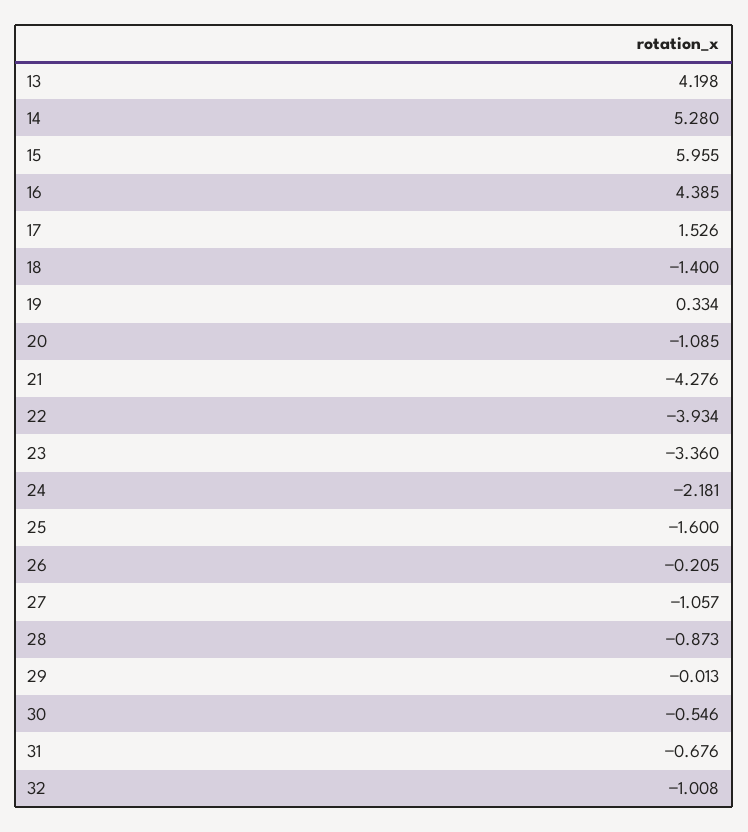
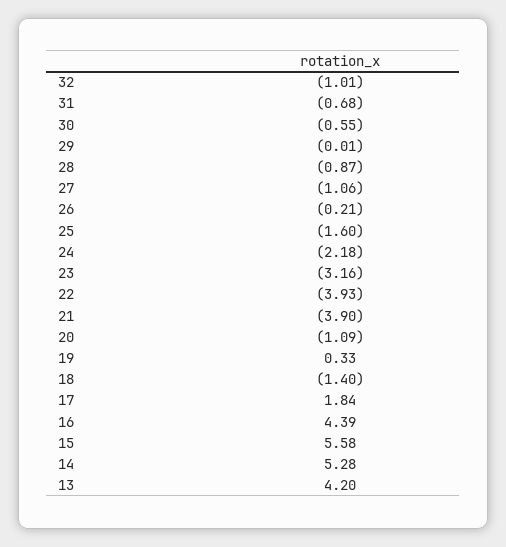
  {
    "13": 4.198,
    "14": 5.28,
-   "15": 5.955,
+   "15": 5.58,
    "16": 4.385,
-   "17": 1.526,
+   "17": 1.84,
    "18": -1.4,
    "19": 0.334,
    "20": -1.085,
-   "21": -4.276,
+   "21": -3.9,
    "22": -3.934,
-   "23": -3.36,
+   "23": -3.16,
    "24": -2.181,
    "25": -1.6,
    "26": -0.205,
    "27": -1.057,
    "28": -0.873,
    "29": -0.013,
    "30": -0.546,
    "31": -0.676,
    "32": -1.008
  }

